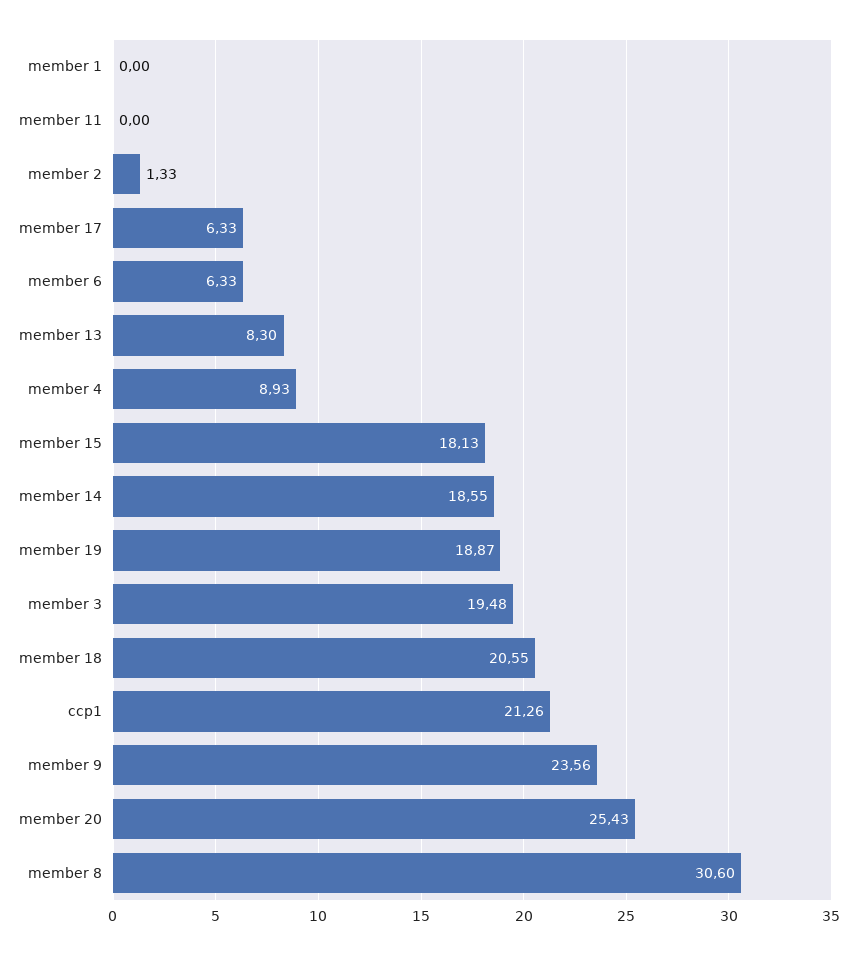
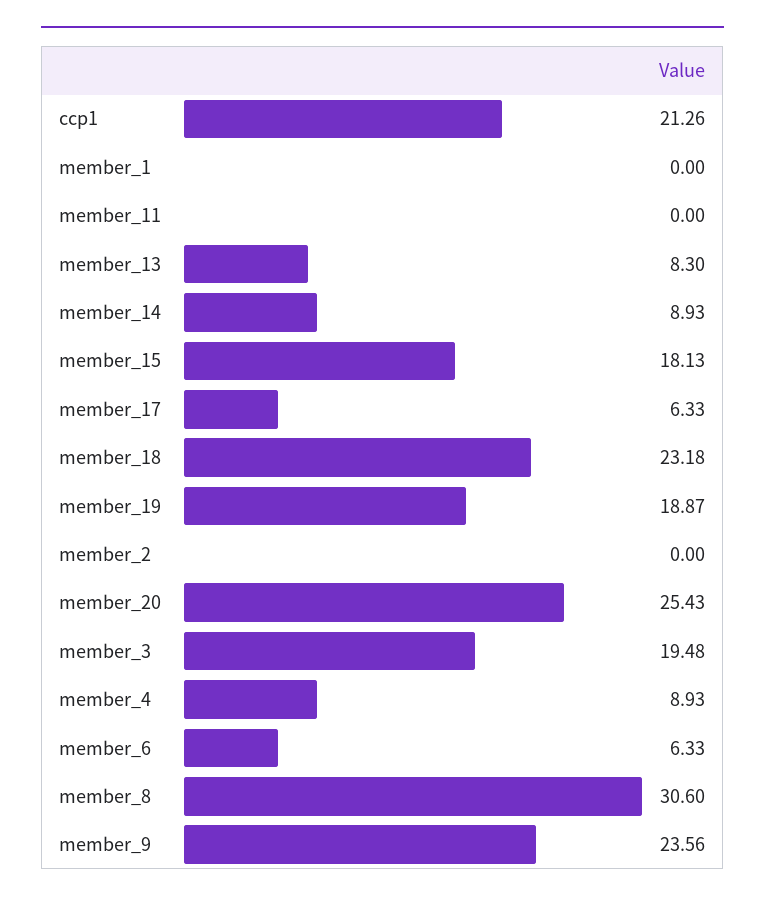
  {
    "member 1": 0,
    "member 11": 0,
-   "member 2": 1.33,
+   "member 2": 0,
    "member 17": 6.33,
    "member 6": 6.33,
    "member 13": 8.3,
    "member 4": 8.93,
    "member 15": 18.13,
-   "member 14": 18.55,
+   "member 14": 8.93,
    "member 19": 18.87,
    "member 3": 19.48,
-   "member 18": 20.55,
+   "member 18": 23.18,
    "ccp1": 21.26,
    "member 9": 23.56,
    "member 20": 25.43,
    "member 8": 30.6
  }

